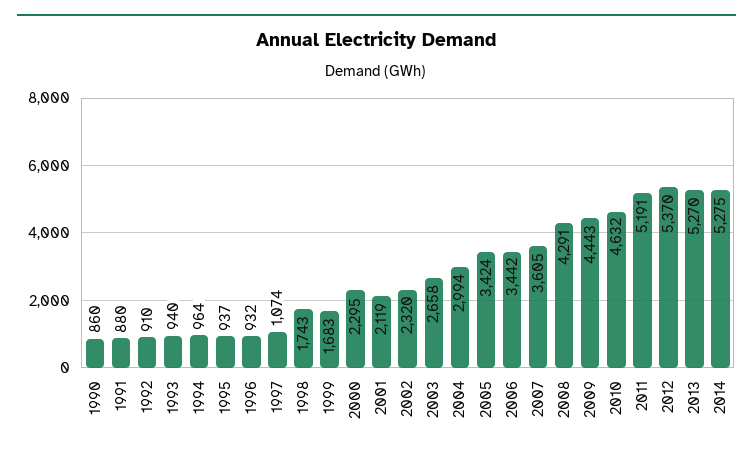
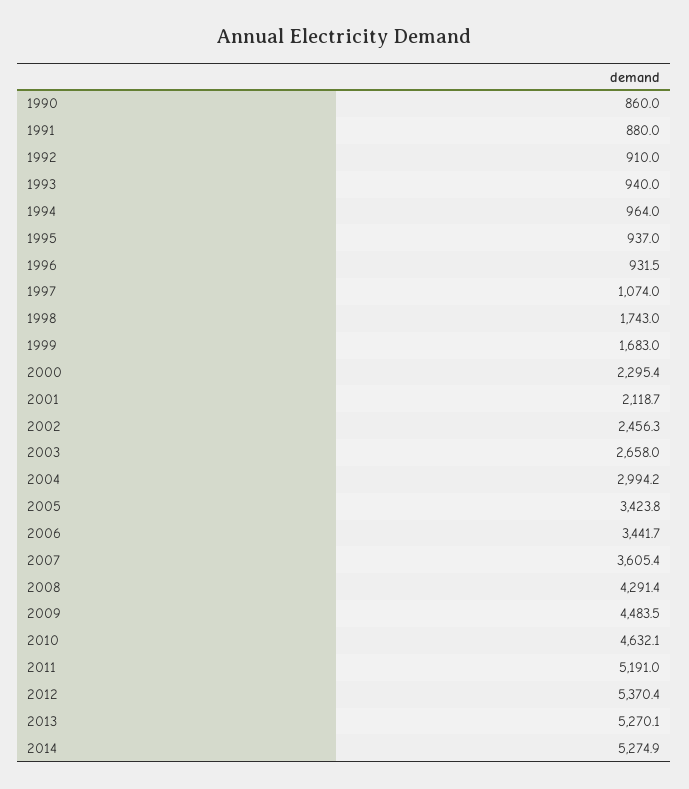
  {
    "1990": 860,
    "1991": 880,
    "1992": 910,
    "1993": 940,
    "1994": 964,
    "1995": 937,
    "1996": 931.5,
    "1997": 1074,
    "1998": 1743,
    "1999": 1683,
    "2000": 2295.4,
    "2001": 2118.7,
-   "2002": 2320,
+   "2002": 2456.3,
    "2003": 2658,
    "2004": 2994.2,
    "2005": 3423.8,
    "2006": 3441.7,
    "2007": 3605.4,
    "2008": 4291.4,
-   "2009": 4443,
+   "2009": 4483.5,
    "2010": 4632.1,
    "2011": 5191,
    "2012": 5370.4,
    "2013": 5270.1,
    "2014": 5274.9
  }

